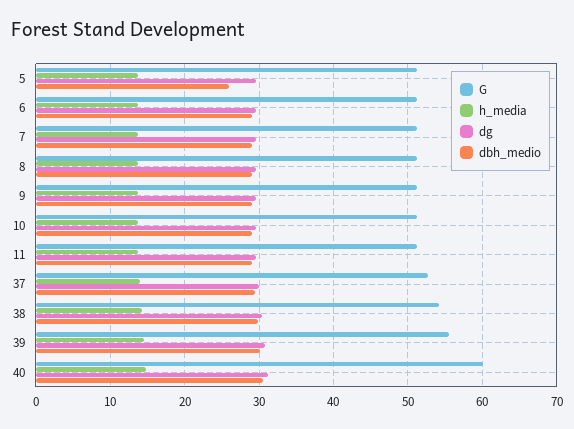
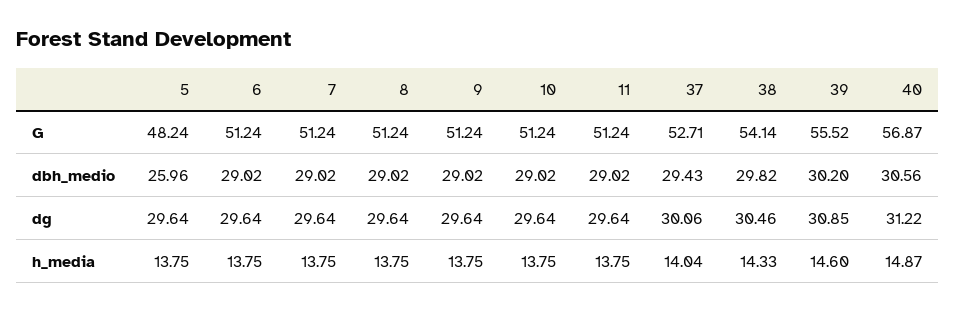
  {
    "G": {
-     "5": 51,
+     "5": 48.24,
      "6": 51.24,
      "7": 51.24,
      "8": 51.24,
      "9": 51.24,
      "10": 51.24,
      "11": 51.24,
      "37": 52.71,
      "38": 54.14,
      "39": 55.52,
-     "40": 60
+     "40": 56.87
    },
    "h_media": {
      "5": 13.75,
      "6": 13.75,
      "7": 13.75,
      "8": 13.75,
      "9": 13.75,
      "10": 13.75,
      "11": 13.75,
      "37": 14.04,
      "38": 14.33,
      "39": 14.6,
      "40": 14.87
    },
    "dg": {
      "5": 29.64,
      "6": 29.64,
      "7": 29.64,
      "8": 29.64,
      "9": 29.64,
      "10": 29.64,
      "11": 29.64,
      "37": 30.06,
      "38": 30.46,
      "39": 30.85,
      "40": 31.22
    },
    "dbh_medio": {
      "5": 25.96,
      "6": 29.02,
      "7": 29.02,
      "8": 29.02,
      "9": 29.02,
      "10": 29.02,
      "11": 29.02,
      "37": 29.43,
      "38": 29.82,
      "39": 30.2,
      "40": 30.56
    }
  }

